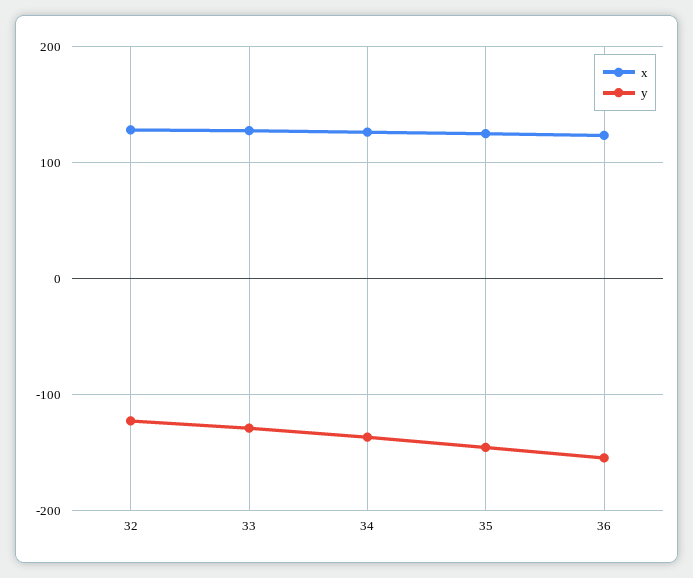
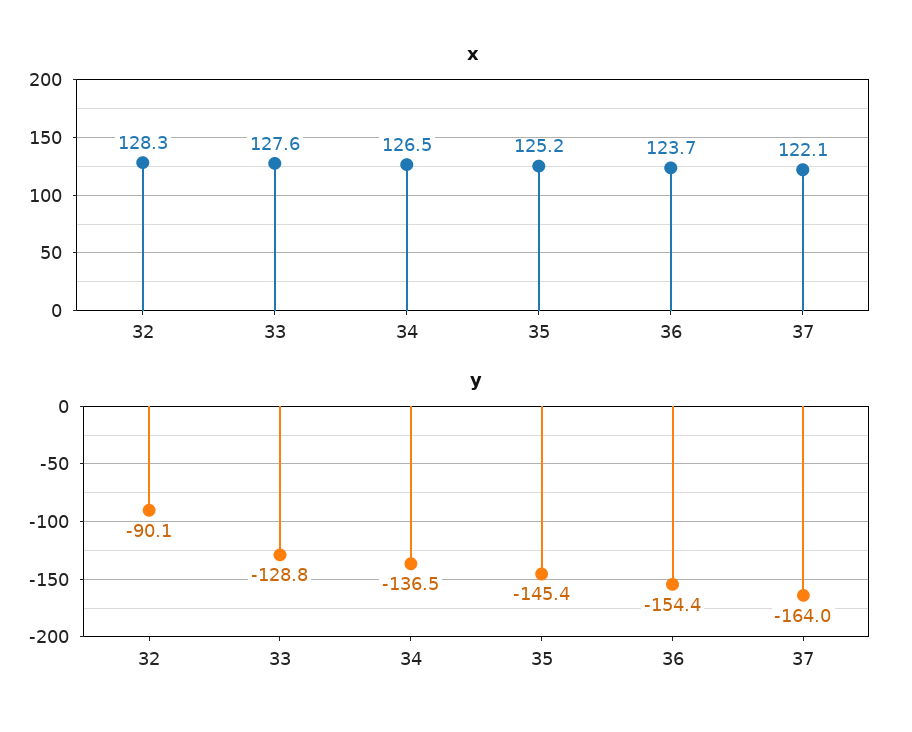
  {
    "x": {
      "32": 128.3,
      "33": 127.6,
      "34": 126.5,
      "35": 125.2,
-     "36": 123.7
+     "36": 123.7,
+     "37": 122.1
    },
    "y": {
-     "32": -120,
+     "32": -90.1,
      "33": -128.8,
      "34": -136.5,
      "35": -145.4,
-     "36": -154.4
+     "36": -154.4,
+     "37": -164
    }
  }

